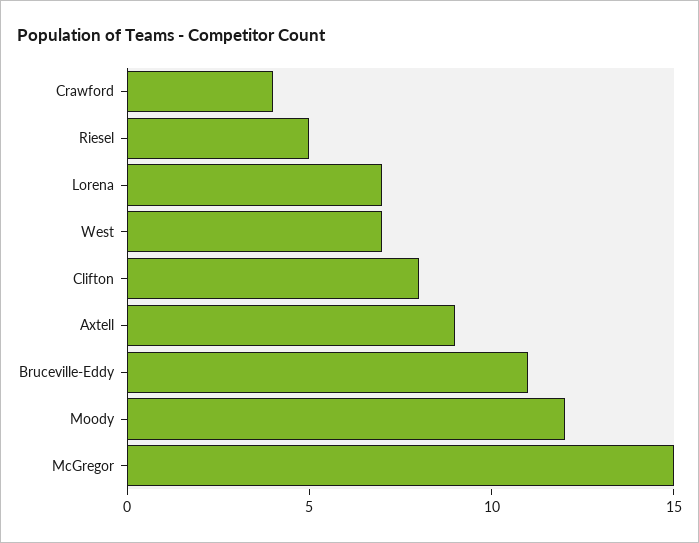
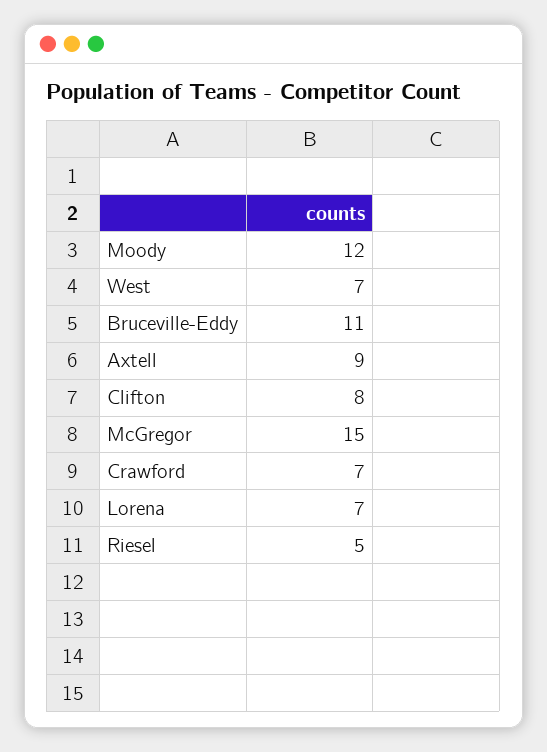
  {
-   "Crawford": 4,
+   "Crawford": 7,
    "Riesel": 5,
    "Lorena": 7,
    "West": 7,
    "Clifton": 8,
    "Axtell": 9,
    "Bruceville-Eddy": 11,
    "Moody": 12,
    "McGregor": 15
  }

